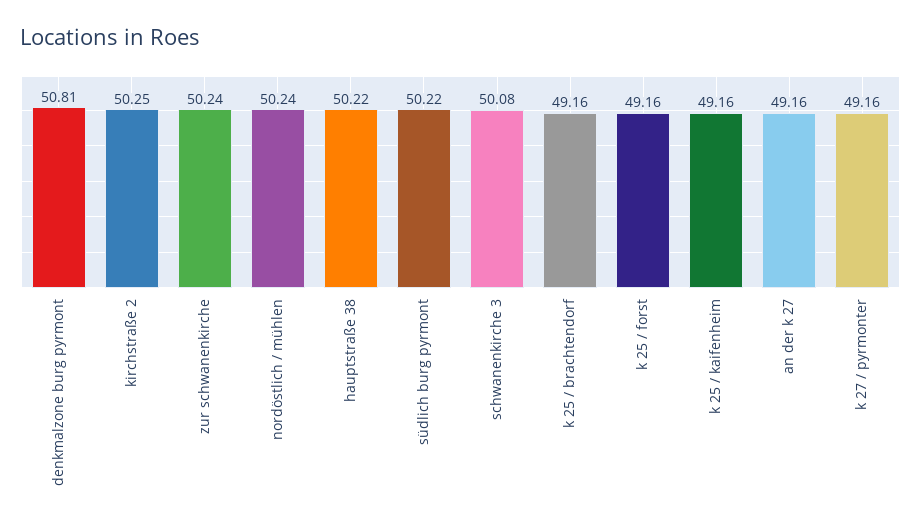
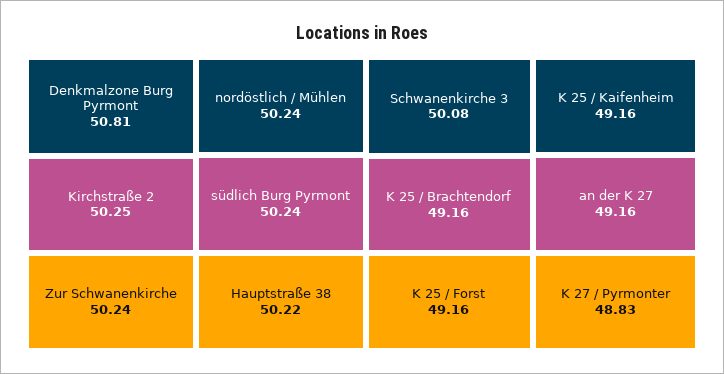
  {
    "denkmalzone burg pyrmont": 50.81,
    "kirchstraße 2": 50.25,
    "zur schwanenkirche": 50.24,
    "nordöstlich / mühlen": 50.24,
    "hauptstraße 38": 50.22,
-   "südlich burg pyrmont": 50.22,
+   "südlich burg pyrmont": 50.24,
    "schwanenkirche 3": 50.08,
    "k 25 / brachtendorf": 49.16,
    "k 25 / forst": 49.16,
    "k 25 / kaifenheim": 49.16,
    "an der k 27": 49.16,
-   "k 27 / pyrmonter": 49.16
+   "k 27 / pyrmonter": 48.83
  }

